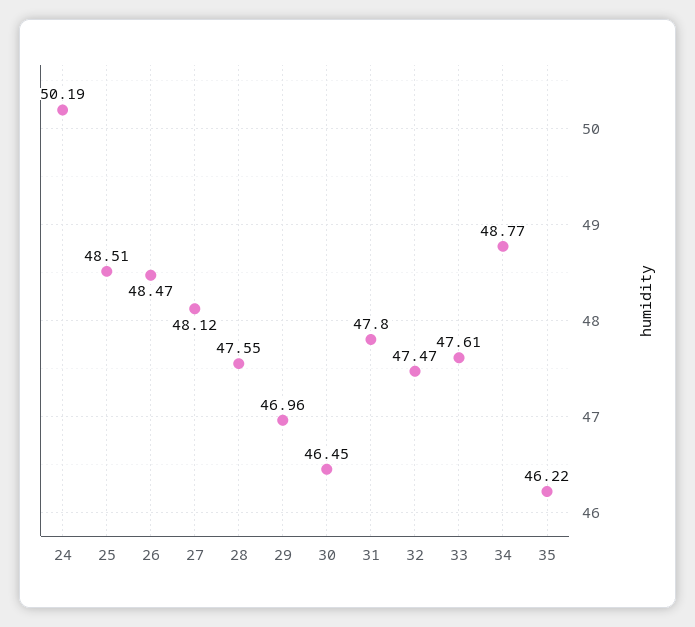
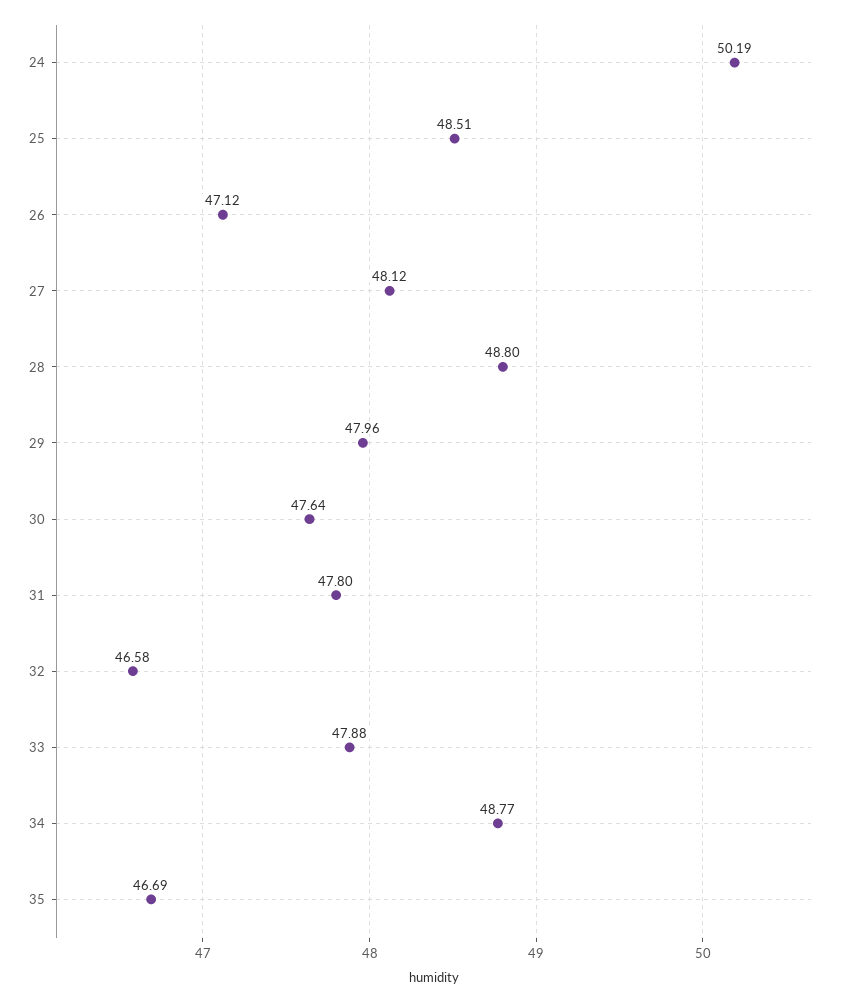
  {
    "24": 50.19,
    "25": 48.51,
-   "26": 48.47,
+   "26": 47.12,
    "27": 48.12,
-   "28": 47.55,
+   "28": 48.8,
-   "29": 46.96,
+   "29": 47.96,
-   "30": 46.45,
+   "30": 47.64,
    "31": 47.8,
-   "32": 47.47,
+   "32": 46.58,
-   "33": 47.61,
+   "33": 47.88,
    "34": 48.77,
-   "35": 46.22
+   "35": 46.69
  }

